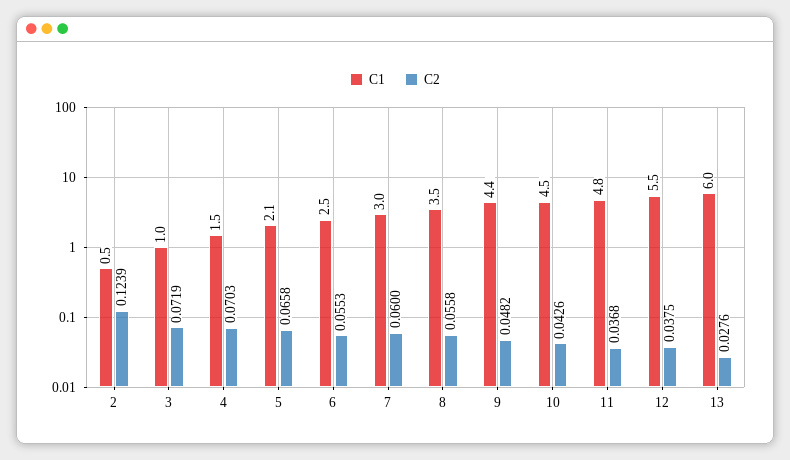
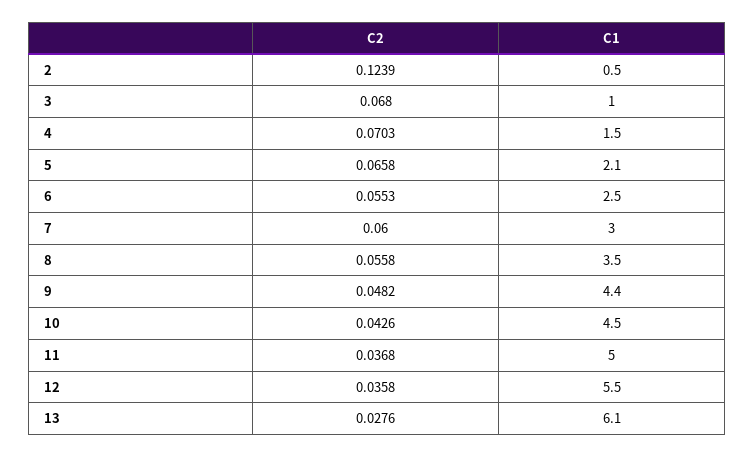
  {
    "C1": {
      "2": 0.5,
      "3": 1,
      "4": 1.5,
      "5": 2.1,
      "6": 2.5,
      "7": 3,
      "8": 3.5,
      "9": 4.4,
      "10": 4.5,
-     "11": 4.8,
+     "11": 5,
      "12": 5.5,
-     "13": 6
+     "13": 6.1
    },
    "C2": {
      "2": 0.1239,
-     "3": 0.0719,
+     "3": 0.068,
      "4": 0.0703,
      "5": 0.0658,
      "6": 0.0553,
      "7": 0.06,
      "8": 0.0558,
      "9": 0.0482,
      "10": 0.0426,
      "11": 0.0368,
-     "12": 0.0375,
+     "12": 0.0358,
      "13": 0.0276
    }
  }

